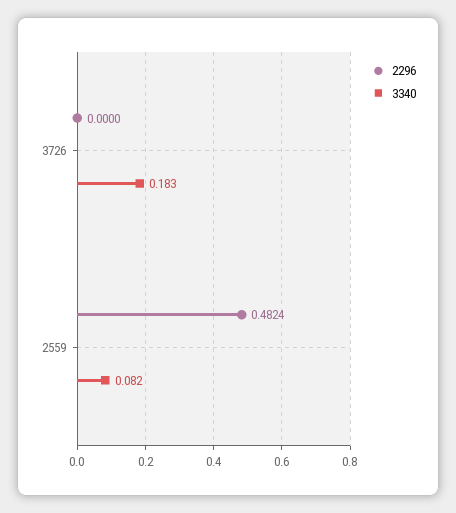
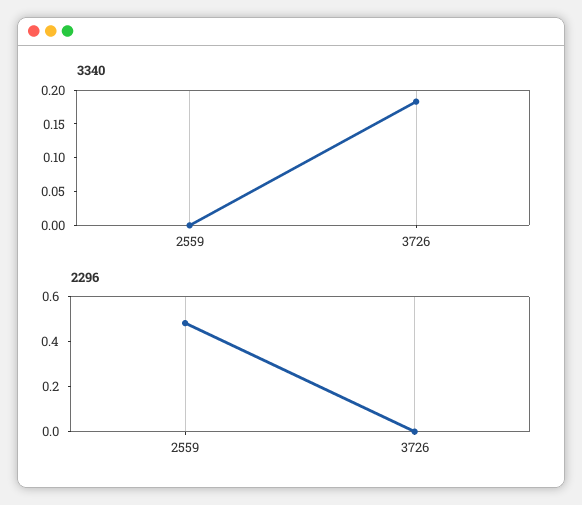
  {
    "2296": {
      "3726": 0,
      "2559": 0.4824
    },
    "3340": {
      "3726": 0.183,
-     "2559": 0.082
+     "2559": 0
    }
  }

